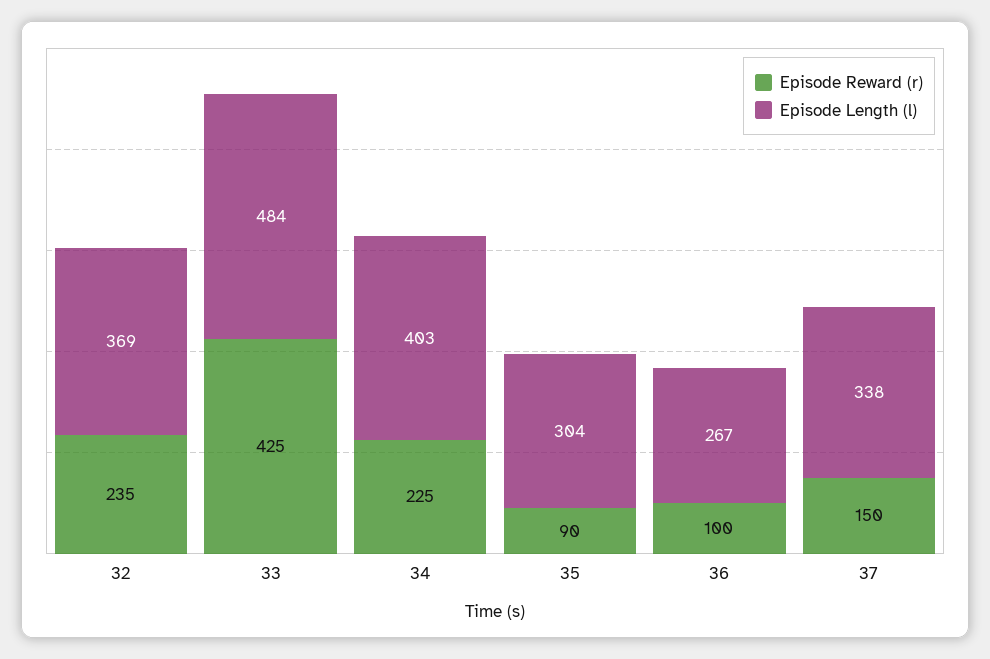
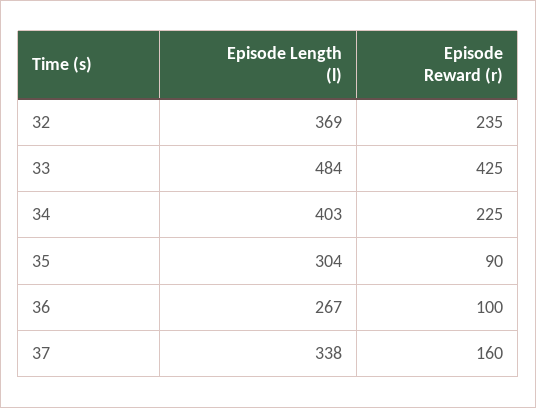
  {
    "Episode Reward (r)": {
      "32": 235,
      "33": 425,
      "34": 225,
      "35": 90,
      "36": 100,
-     "37": 150
+     "37": 160
    },
    "Episode Length (l)": {
      "32": 369,
      "33": 484,
      "34": 403,
      "35": 304,
      "36": 267,
      "37": 338
    }
  }

